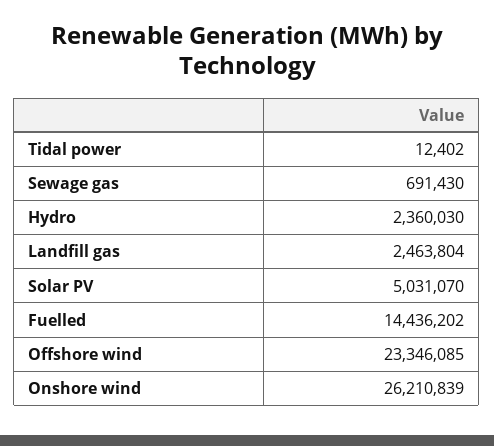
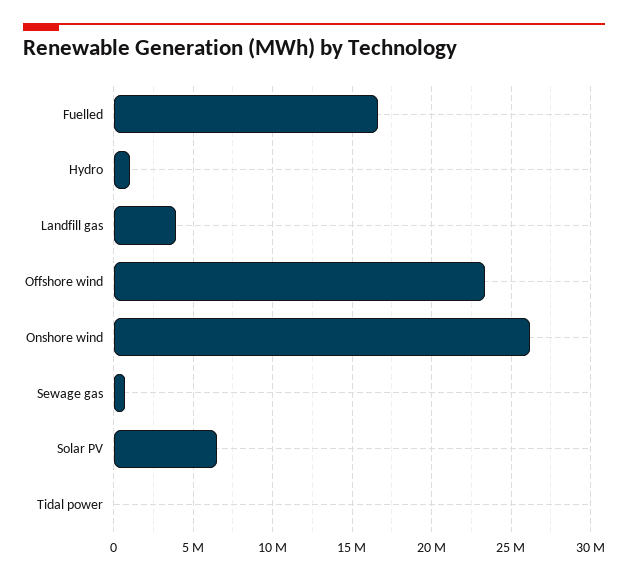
  {
    "Tidal power": 12402,
    "Sewage gas": 691430,
-   "Hydro": 2360030,
+   "Hydro": 1000000,
-   "Landfill gas": 2463804,
+   "Landfill gas": 4000000,
-   "Solar PV": 5031070,
+   "Solar PV": 6500000,
-   "Fuelled": 14436202,
+   "Fuelled": 16500000,
    "Offshore wind": 23346085,
    "Onshore wind": 26210839
  }

